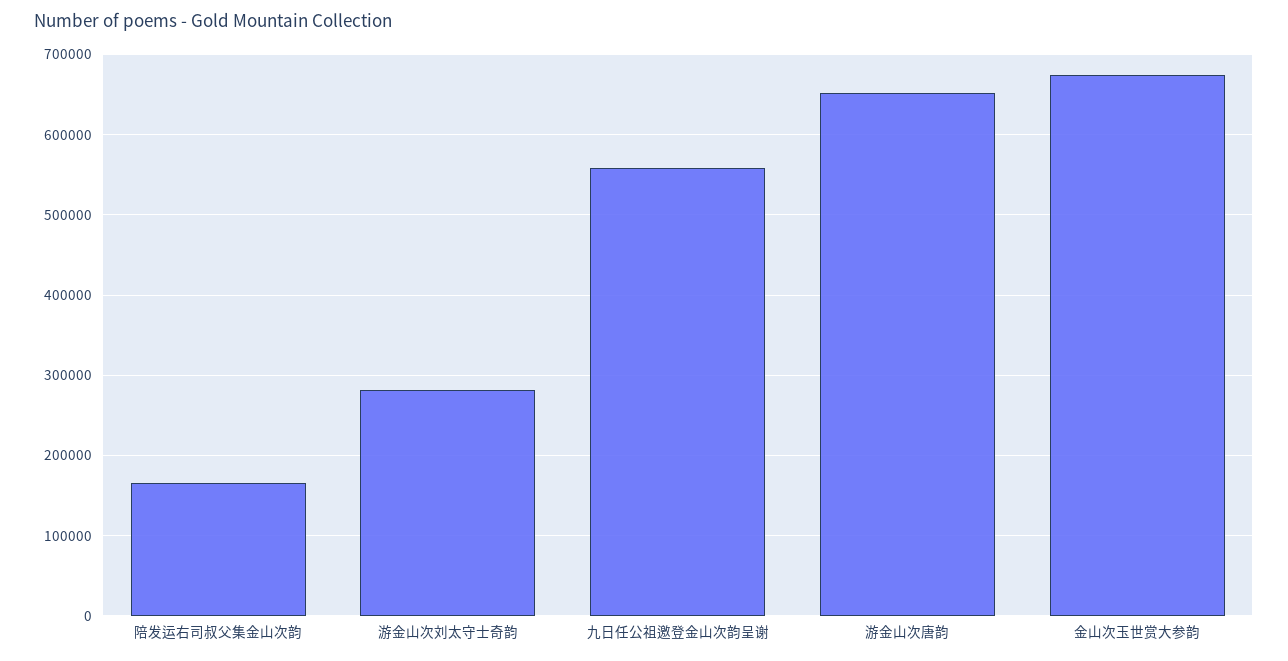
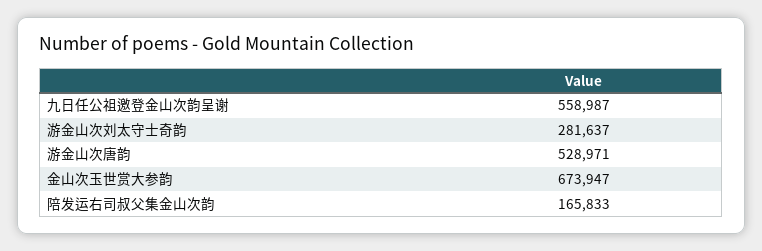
  {
    "陪发运右司叔父集金山次韵": 165833,
    "游金山次刘太守士奇韵": 281637,
    "九日任公祖邀登金山次韵呈谢": 558987,
-   "游金山次唐韵": 650000,
+   "游金山次唐韵": 528971,
    "金山次玉世赏大参韵": 673947
  }

